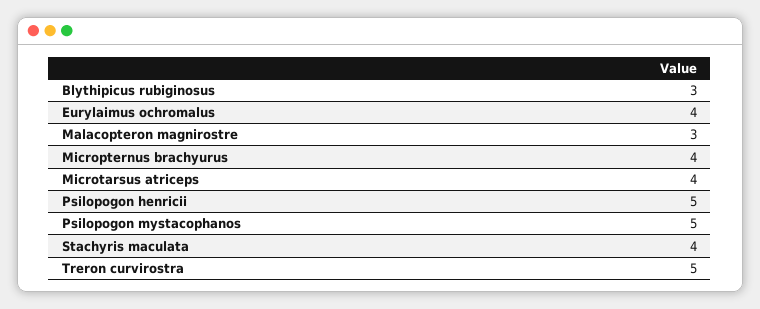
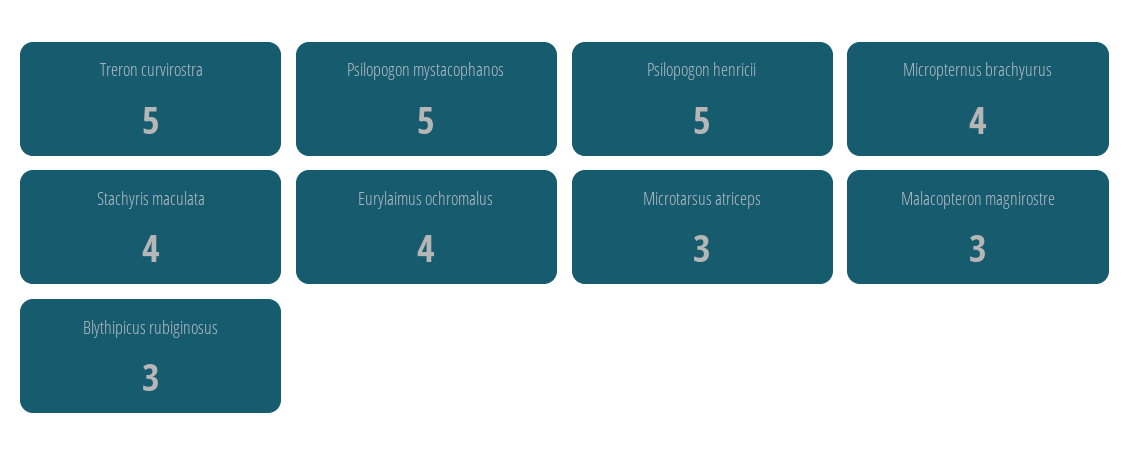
  {
    "Blythipicus rubiginosus": 3,
    "Eurylaimus ochromalus": 4,
    "Malacopteron magnirostre": 3,
    "Micropternus brachyurus": 4,
-   "Microtarsus atriceps": 4,
+   "Microtarsus atriceps": 3,
    "Psilopogon henricii": 5,
    "Psilopogon mystacophanos": 5,
    "Stachyris maculata": 4,
    "Treron curvirostra": 5
  }

